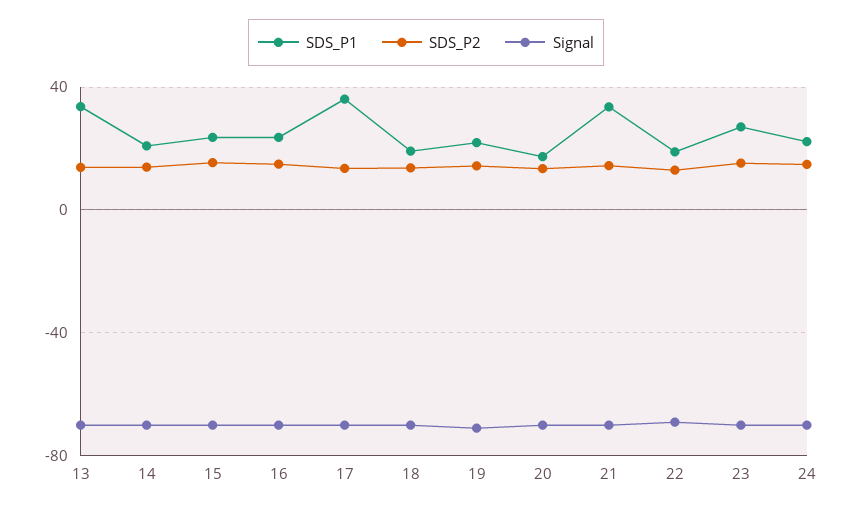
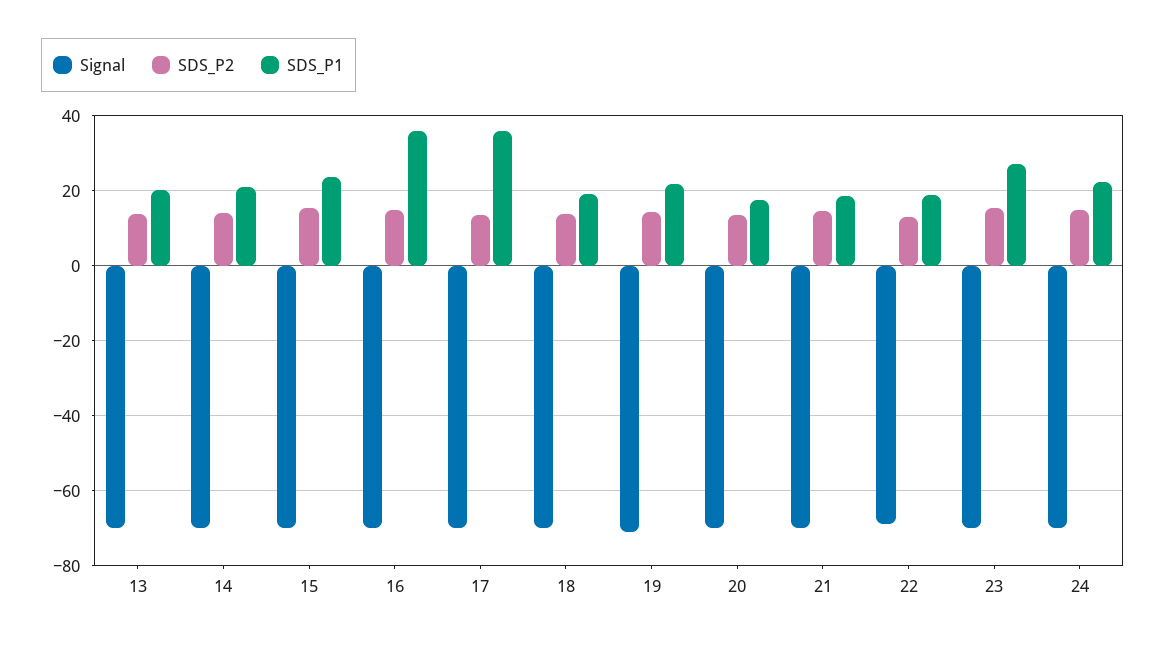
  {
    "SDS_P1": {
-     "13": 35,
+     "13": 20,
      "14": 20,
      "15": 24,
-     "16": 25,
+     "16": 36,
      "17": 36,
      "18": 20,
      "19": 22,
      "20": 18,
-     "21": 35,
+     "21": 18,
      "22": 18,
      "23": 28,
      "24": 22
    },
    "SDS_P2": {
      "13": 14,
      "14": 14,
      "15": 16,
      "16": 14,
      "17": 14,
      "18": 14,
      "19": 14,
      "20": 14,
      "21": 14,
      "22": 14,
      "23": 16,
      "24": 14
    },
    "Signal": {
      "13": -70,
      "14": -70,
      "15": -70,
      "16": -70,
      "17": -70,
      "18": -70,
      "19": -72,
      "20": -70,
      "21": -70,
      "22": -70,
      "23": -70,
      "24": -70
    }
  }

